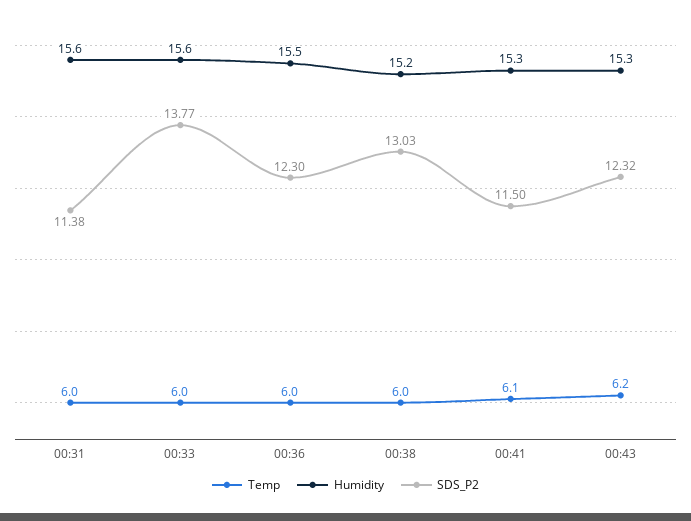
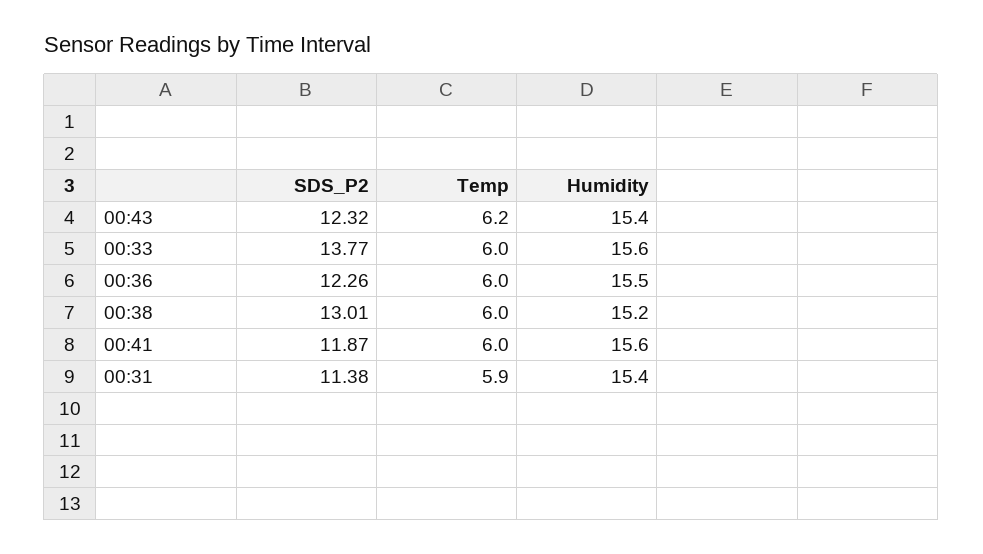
  {
    "Temp": {
-     "00:31": 6,
+     "00:31": 5.9,
      "00:33": 6,
      "00:36": 6,
      "00:38": 6,
-     "00:41": 6.1,
+     "00:41": 6,
      "00:43": 6.2
    },
    "Humidity": {
-     "00:31": 15.6,
+     "00:31": 15.4,
      "00:33": 15.6,
      "00:36": 15.5,
      "00:38": 15.2,
-     "00:41": 15.3,
+     "00:41": 15.6,
-     "00:43": 15.3
+     "00:43": 15.4
    },
    "SDS_P2": {
      "00:31": 11.38,
      "00:33": 13.77,
-     "00:36": 12.3,
+     "00:36": 12.26,
-     "00:38": 13.03,
+     "00:38": 13.01,
-     "00:41": 11.5,
+     "00:41": 11.87,
      "00:43": 12.32
    }
  }

